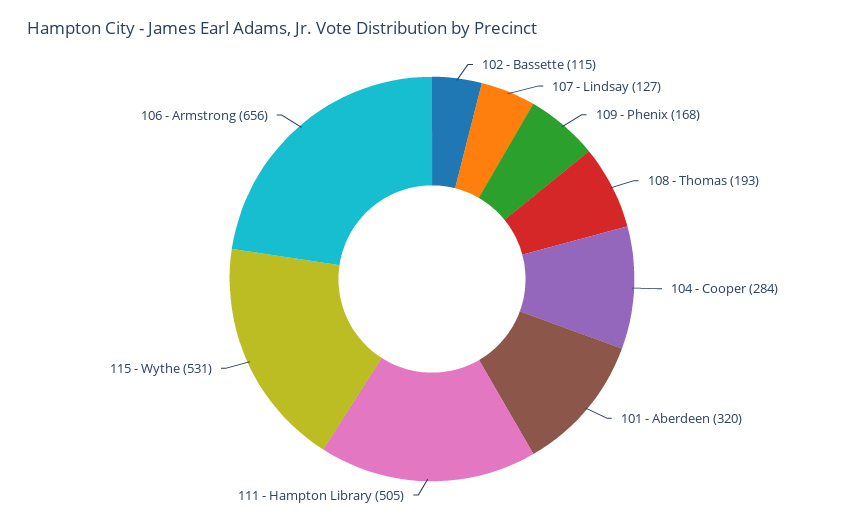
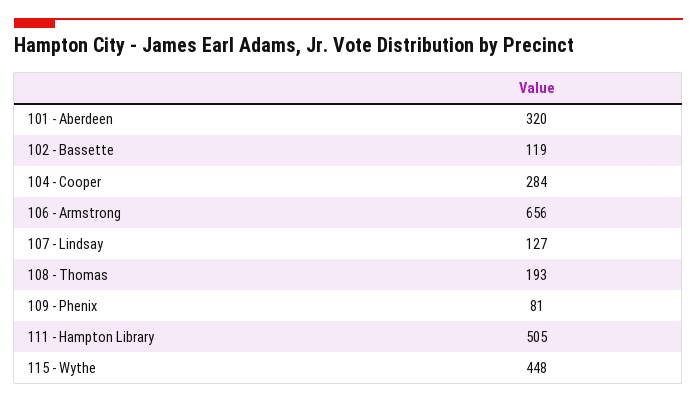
  {
-   "102 - Bassette": 115,
+   "102 - Bassette": 119,
    "107 - Lindsay": 127,
-   "109 - Phenix": 168,
+   "109 - Phenix": 81,
    "108 - Thomas": 193,
    "104 - Cooper": 284,
    "101 - Aberdeen": 320,
    "111 - Hampton Library": 505,
-   "115 - Wythe": 531,
+   "115 - Wythe": 448,
    "106 - Armstrong": 656
  }

